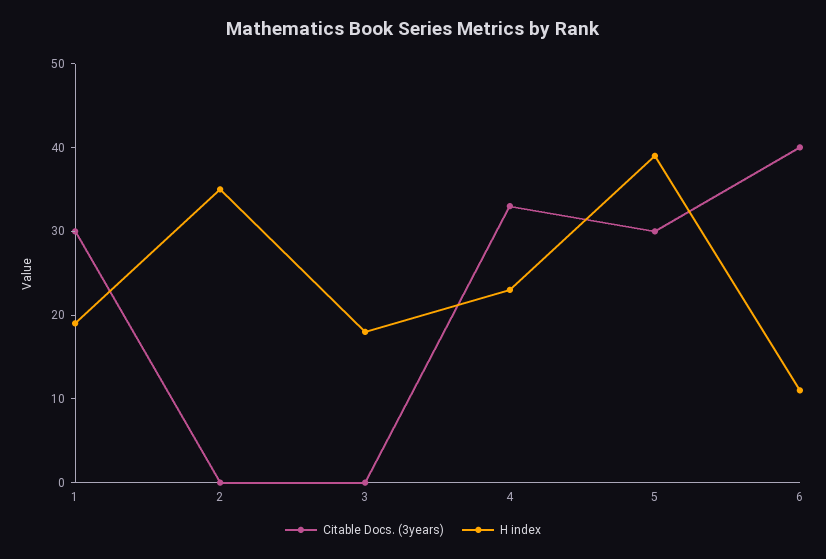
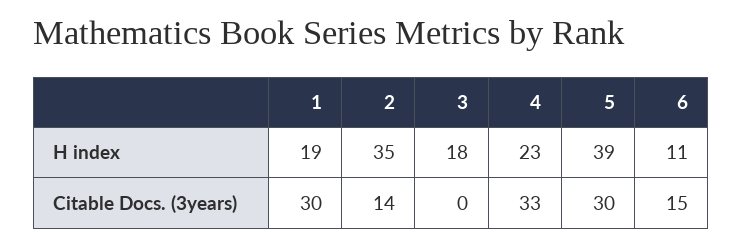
  {
    "Citable Docs. (3years)": {
      "1": 30,
-     "2": 0,
+     "2": 14,
      "3": 0,
      "4": 33,
      "5": 30,
-     "6": 40
+     "6": 15
    },
    "H index": {
      "1": 19,
      "2": 35,
      "3": 18,
      "4": 23,
      "5": 39,
      "6": 11
    }
  }

